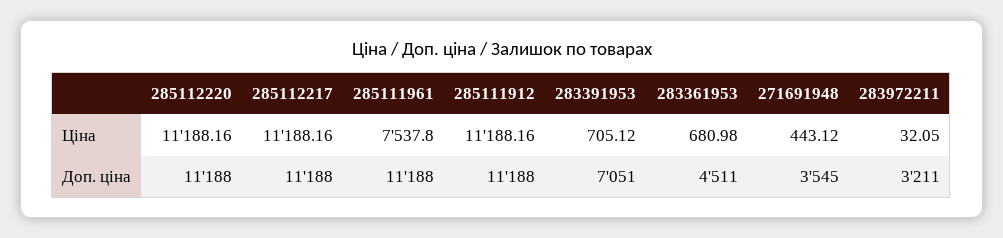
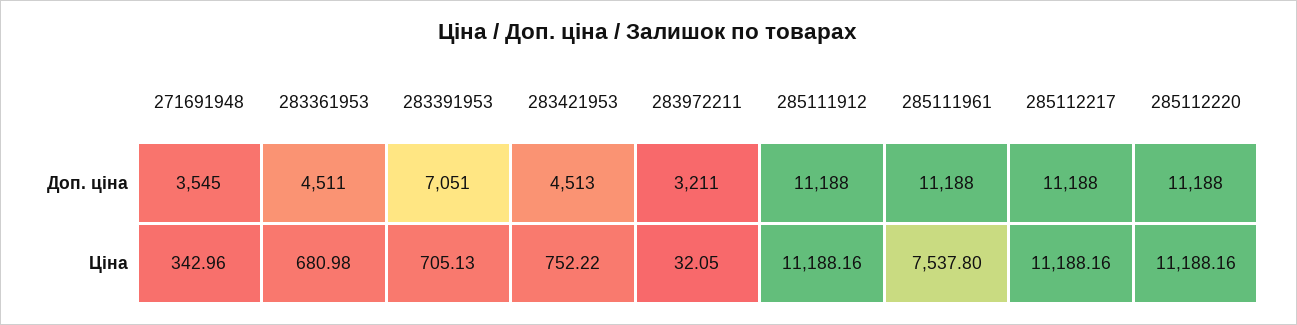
  {
    "285112220": {
      "Ціна": 11188.16,
      "Доп. ціна": 11188
    },
    "285112217": {
      "Ціна": 11188.16,
      "Доп. ціна": 11188
    },
    "285111961": {
      "Ціна": 7537.8,
      "Доп. ціна": 11188
    },
    "285111912": {
      "Ціна": 11188.16,
      "Доп. ціна": 11188
    },
    "283391953": {
-     "Ціна": 705.12,
+     "Ціна": 705.13,
      "Доп. ціна": 7051
    },
    "283361953": {
      "Ціна": 680.98,
      "Доп. ціна": 4511
    },
    "271691948": {
-     "Ціна": 443.12,
+     "Ціна": 342.96,
      "Доп. ціна": 3545
    },
    "283972211": {
      "Ціна": 32.05,
      "Доп. ціна": 3211
-   }
+   },
+   "283421953": {
+     "Доп. ціна": 4513,
+     "Ціна": 752.22
+   }
  }

